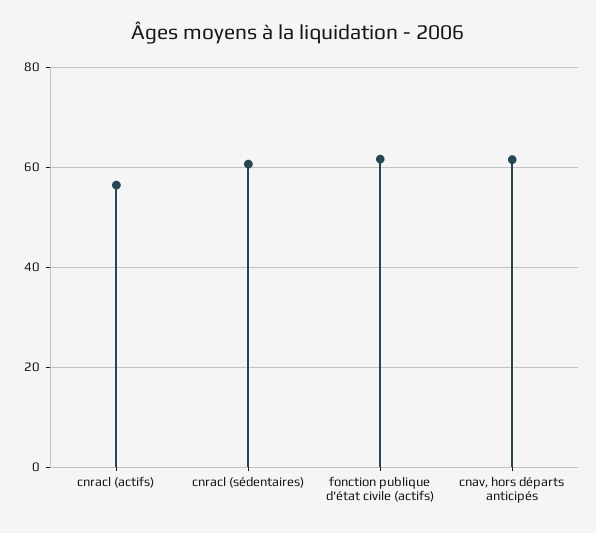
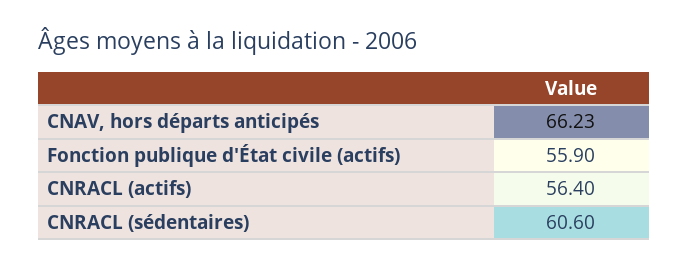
  {
    "cnracl (actifs)": 56.4,
    "cnracl (sédentaires)": 60.6,
-   "fonction publique d'état civile (actifs)": 62,
+   "fonction publique d'état civile (actifs)": 55.9,
-   "cnav, hors départs anticipés": 62
+   "cnav, hors départs anticipés": 66.23
  }

